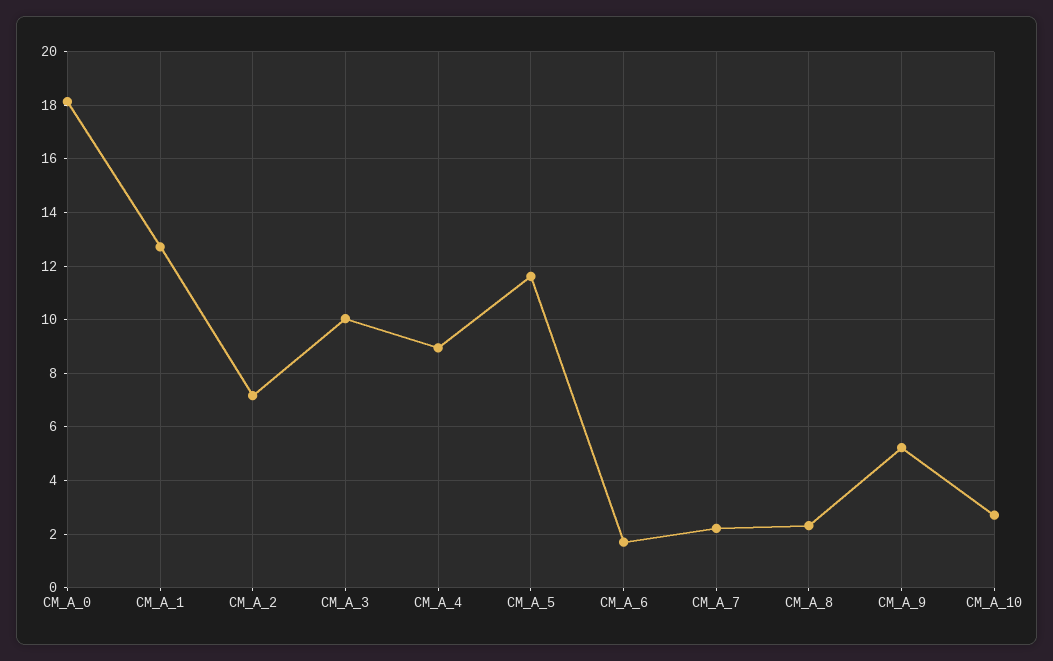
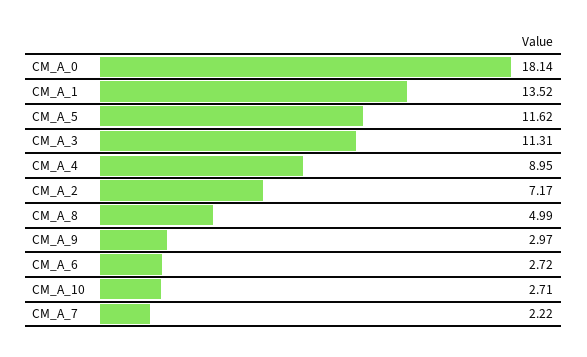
  {
    "CM_A_0": 18.14,
-   "CM_A_1": 12.75,
+   "CM_A_1": 13.52,
    "CM_A_2": 7.17,
-   "CM_A_3": 10,
+   "CM_A_3": 11.31,
    "CM_A_4": 8.95,
    "CM_A_5": 11.62,
-   "CM_A_6": 1.75,
+   "CM_A_6": 2.72,
    "CM_A_7": 2.22,
-   "CM_A_8": 2.25,
+   "CM_A_8": 4.99,
-   "CM_A_9": 5.25,
+   "CM_A_9": 2.97,
    "CM_A_10": 2.71
  }

